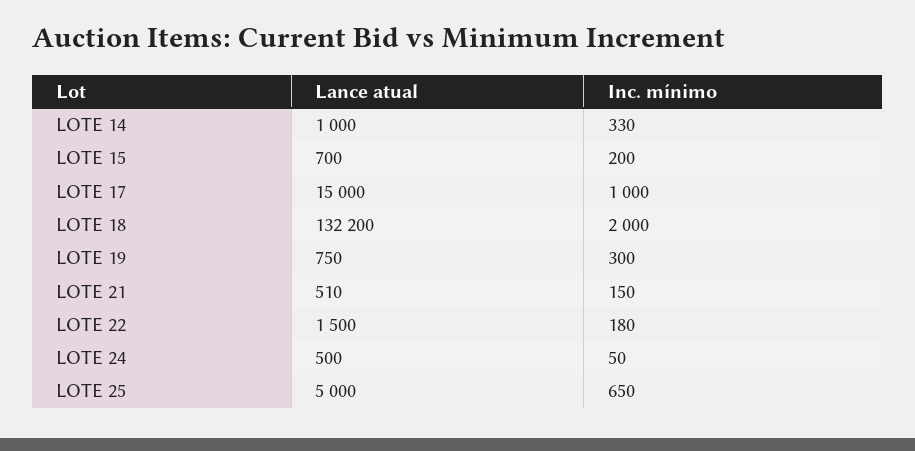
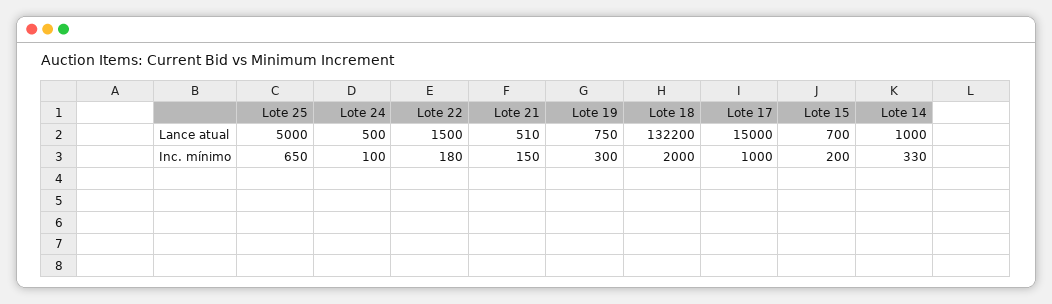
  {
    "Lance atual": {
      "LOTE 14": 1000,
      "LOTE 15": 700,
      "LOTE 17": 15000,
      "LOTE 18": 132200,
      "LOTE 19": 750,
      "LOTE 21": 510,
      "LOTE 22": 1500,
      "LOTE 24": 500,
      "LOTE 25": 5000
    },
    "Inc. mínimo": {
      "LOTE 14": 330,
      "LOTE 15": 200,
      "LOTE 17": 1000,
      "LOTE 18": 2000,
      "LOTE 19": 300,
      "LOTE 21": 150,
      "LOTE 22": 180,
-     "LOTE 24": 50,
+     "LOTE 24": 100,
      "LOTE 25": 650
    }
  }

